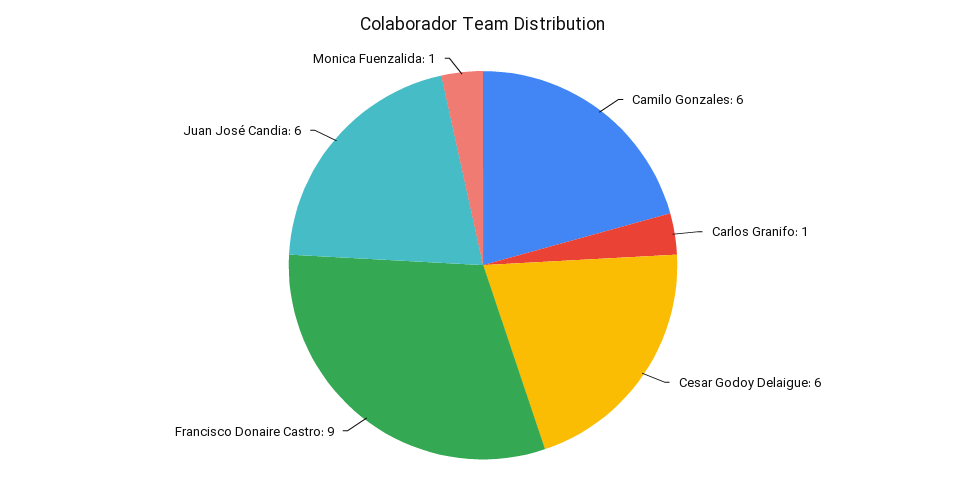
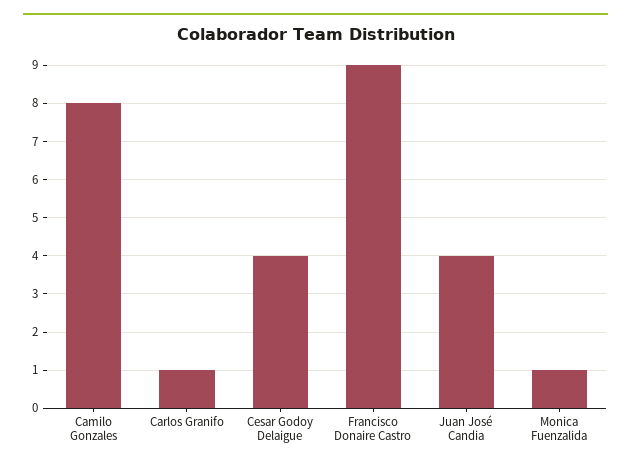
  {
-   "Camilo Gonzales": 6,
+   "Camilo Gonzales": 8,
    "Carlos Granifo": 1,
-   "Cesar Godoy Delaigue": 6,
+   "Cesar Godoy Delaigue": 4,
    "Francisco Donaire Castro": 9,
-   "Juan José Candia": 6,
+   "Juan José Candia": 4,
    "Monica Fuenzalida": 1
  }

